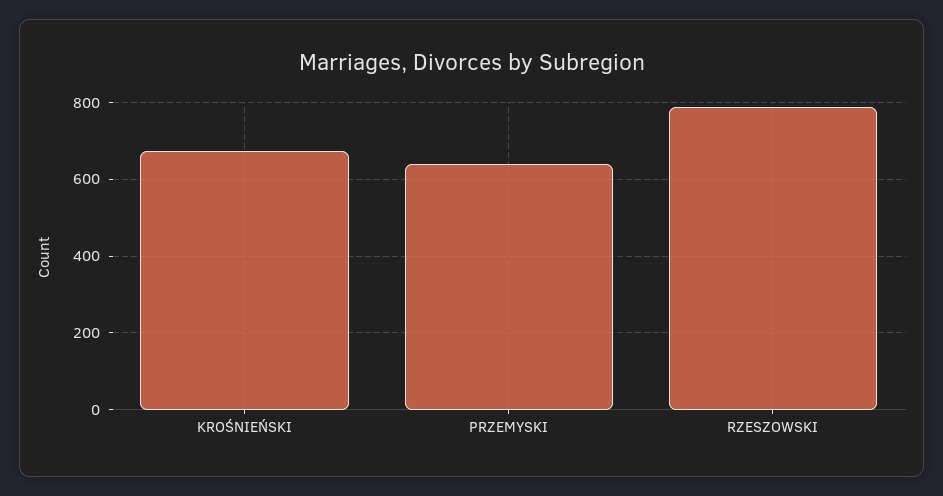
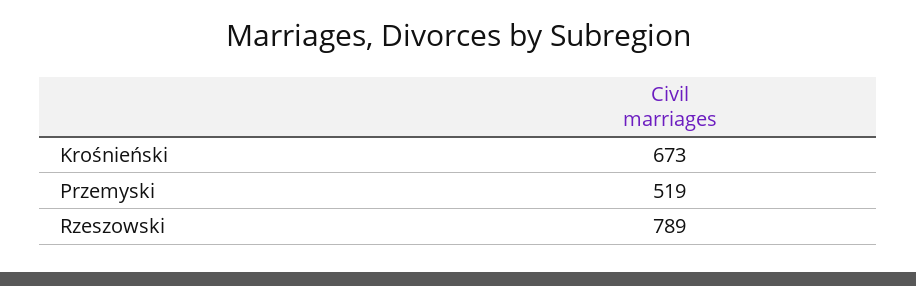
  {
    "KROŚNIEŃSKI": 673,
-   "PRZEMYSKI": 640,
+   "PRZEMYSKI": 519,
    "RZESZOWSKI": 789
  }

